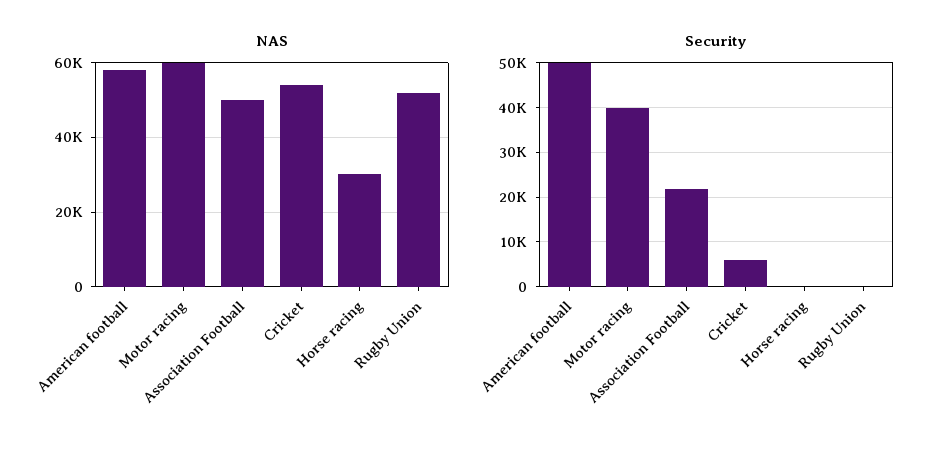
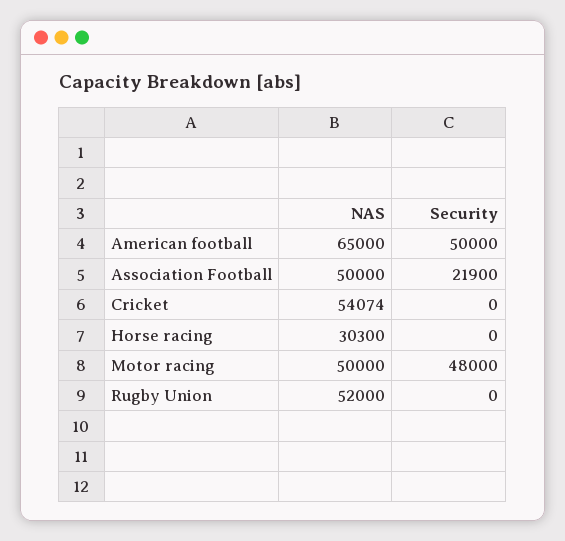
  {
    "NAS": {
-     "American football": 58000,
+     "American football": 65000,
-     "Motor racing": 60000,
+     "Motor racing": 50000,
      "Association Football": 50000,
      "Cricket": 54074,
      "Horse racing": 30300,
      "Rugby Union": 52000
    },
    "Security": {
      "American football": 50000,
-     "Motor racing": 40000,
+     "Motor racing": 48000,
      "Association Football": 21900,
-     "Cricket": 6000,
+     "Cricket": 0,
      "Horse racing": 0,
      "Rugby Union": 0
    }
  }

